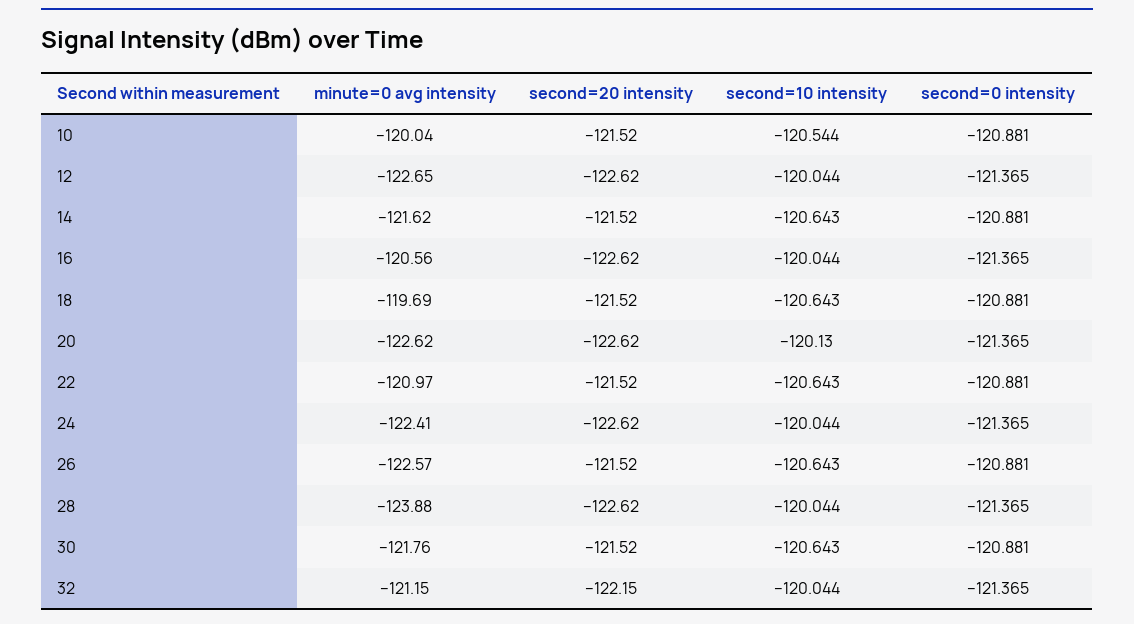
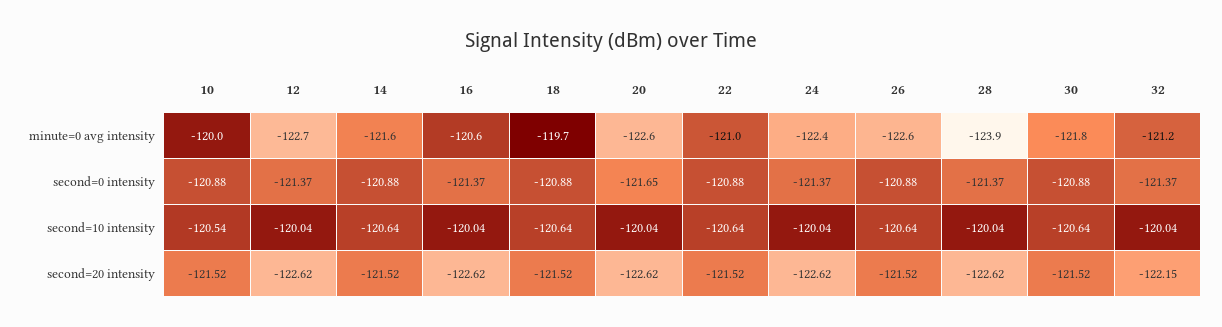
  {
    "minute=0 avg intensity": {
      "10": -120.04,
      "12": -122.65,
      "14": -121.62,
      "16": -120.56,
      "18": -119.69,
      "20": -122.62,
      "22": -120.97,
      "24": -122.41,
      "26": -122.57,
      "28": -123.88,
      "30": -121.76,
      "32": -121.15
    },
    "second=20 intensity": {
      "10": -121.52,
      "12": -122.62,
      "14": -121.52,
      "16": -122.62,
      "18": -121.52,
      "20": -122.62,
      "22": -121.52,
      "24": -122.62,
      "26": -121.52,
      "28": -122.62,
      "30": -121.52,
      "32": -122.15
    },
    "second=10 intensity": {
      "10": -120.544,
      "12": -120.044,
      "14": -120.643,
      "16": -120.044,
      "18": -120.643,
-     "20": -120.13,
+     "20": -120.04,
      "22": -120.643,
      "24": -120.044,
      "26": -120.643,
      "28": -120.044,
      "30": -120.643,
      "32": -120.044
    },
    "second=0 intensity": {
      "10": -120.881,
      "12": -121.365,
      "14": -120.881,
      "16": -121.365,
      "18": -120.881,
-     "20": -121.365,
+     "20": -121.65,
      "22": -120.881,
      "24": -121.365,
      "26": -120.881,
      "28": -121.365,
      "30": -120.881,
      "32": -121.365
    }
  }

